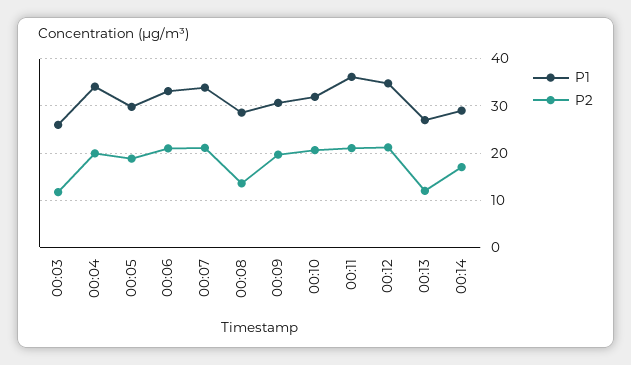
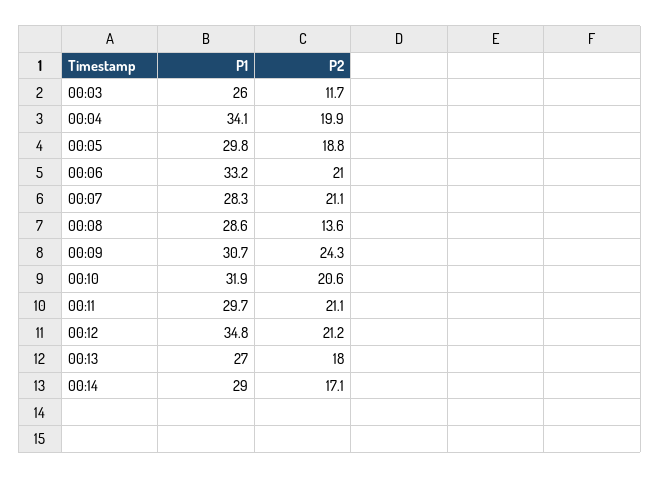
  {
    "P1": {
      "00:03": 26,
      "00:04": 34.1,
      "00:05": 29.8,
      "00:06": 33.2,
-     "00:07": 34,
+     "00:07": 28.3,
      "00:08": 28.6,
      "00:09": 30.7,
      "00:10": 31.9,
-     "00:11": 36,
+     "00:11": 29.7,
      "00:12": 34.8,
      "00:13": 27,
      "00:14": 29
    },
    "P2": {
      "00:03": 11.7,
      "00:04": 19.9,
      "00:05": 18.8,
      "00:06": 21,
      "00:07": 21.1,
      "00:08": 13.6,
-     "00:09": 20,
+     "00:09": 24.3,
      "00:10": 20.6,
      "00:11": 21.1,
      "00:12": 21.2,
-     "00:13": 12,
+     "00:13": 18,
      "00:14": 17.1
    }
  }

